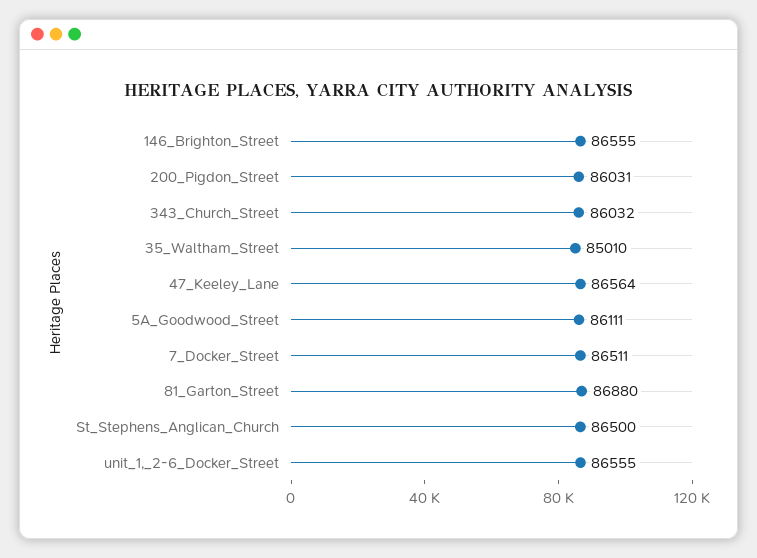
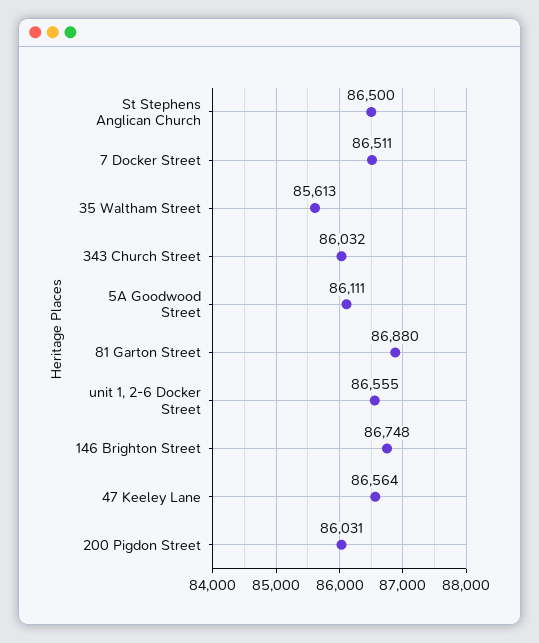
  {
-   "146_Brighton_Street": 86555,
+   "146_Brighton_Street": 86748,
    "200_Pigdon_Street": 86031,
    "343_Church_Street": 86032,
-   "35_Waltham_Street": 85010,
+   "35_Waltham_Street": 85613,
    "47_Keeley_Lane": 86564,
    "5A_Goodwood_Street": 86111,
    "7_Docker_Street": 86511,
    "81_Garton_Street": 86880,
    "St_Stephens_Anglican_Church": 86500,
    "unit_1,_2-6_Docker_Street": 86555
  }

